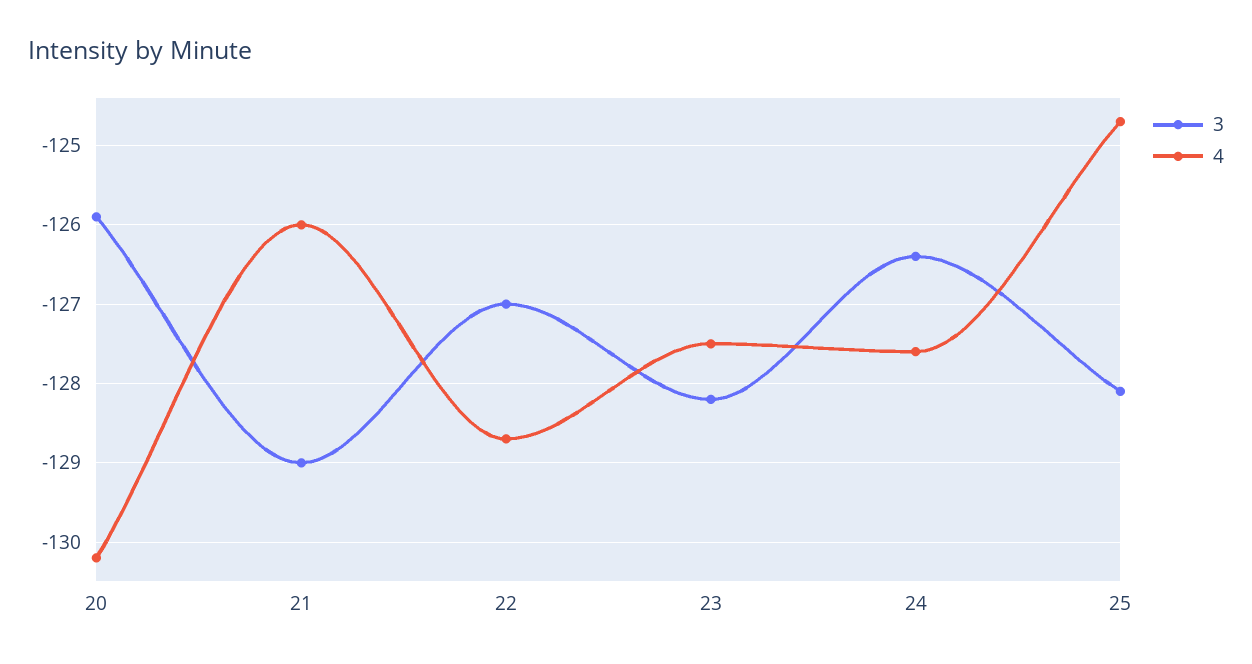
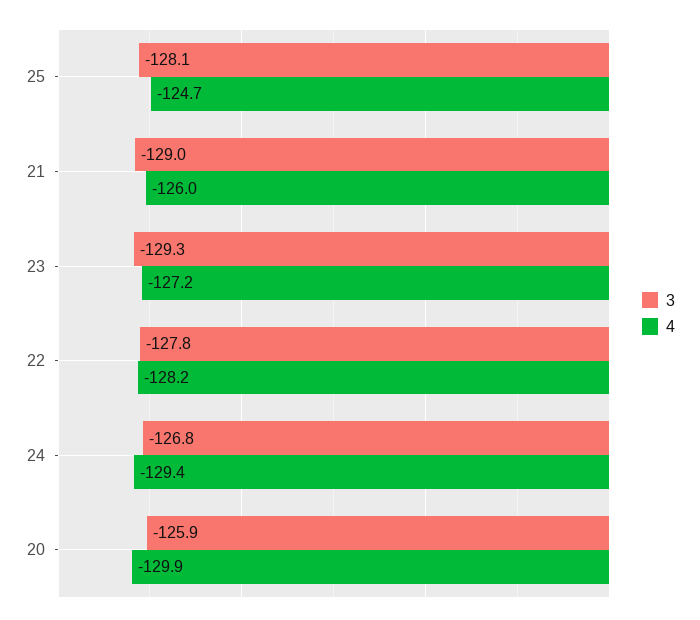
  {
    "3": {
      "20": -125.9,
      "21": -129,
-     "22": -127,
+     "22": -127.8,
-     "23": -128.2,
+     "23": -129.3,
-     "24": -126.4,
+     "24": -126.8,
      "25": -128.1
    },
    "4": {
-     "20": -130.2,
+     "20": -129.9,
      "21": -126,
-     "22": -128.7,
+     "22": -128.2,
-     "23": -127.5,
+     "23": -127.2,
-     "24": -127.6,
+     "24": -129.4,
      "25": -124.7
    }
  }

